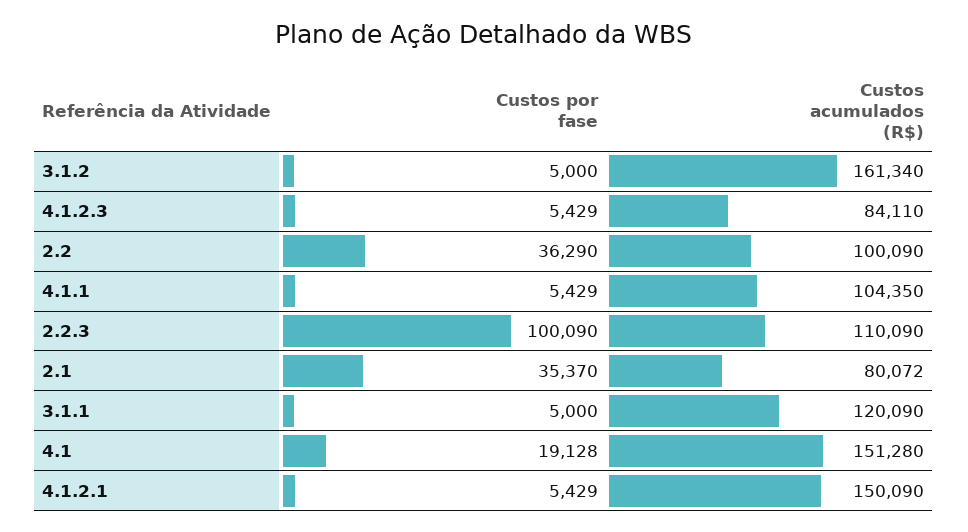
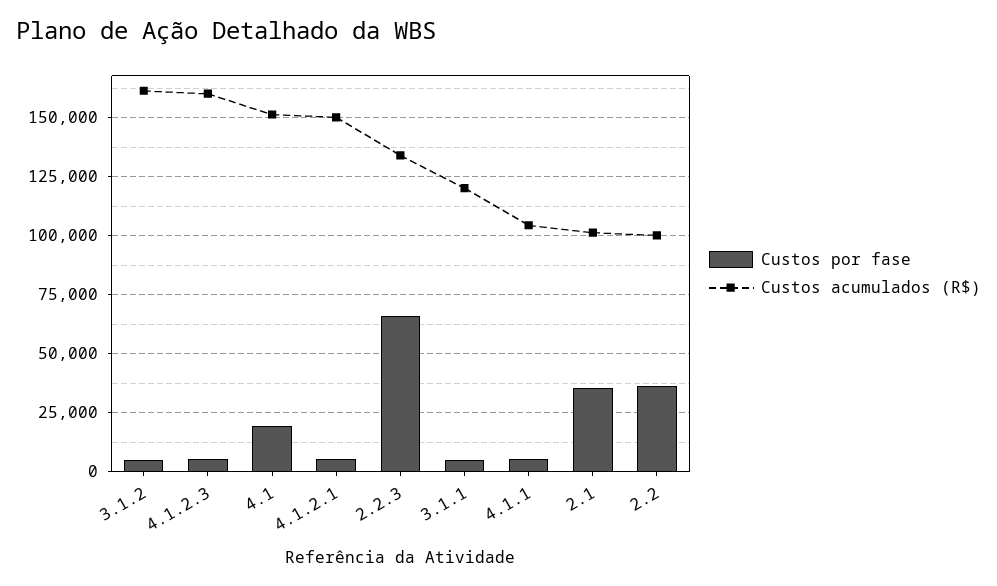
  {
    "Custos por fase": {
      "3.1.2": 5000,
      "4.1.2.3": 5429,
      "2.2": 36290,
      "4.1.1": 5429,
-     "2.2.3": 100090,
+     "2.2.3": 65000,
      "2.1": 35370,
      "3.1.1": 5000,
      "4.1": 19128,
      "4.1.2.1": 5429
    },
    "Custos acumulados (R$)": {
      "3.1.2": 161340,
-     "4.1.2.3": 84110,
+     "4.1.2.3": 160000,
      "2.2": 100090,
      "4.1.1": 104350,
-     "2.2.3": 110090,
+     "2.2.3": 135000,
-     "2.1": 80072,
+     "2.1": 100000,
      "3.1.1": 120090,
      "4.1": 151280,
      "4.1.2.1": 150090
    }
  }

